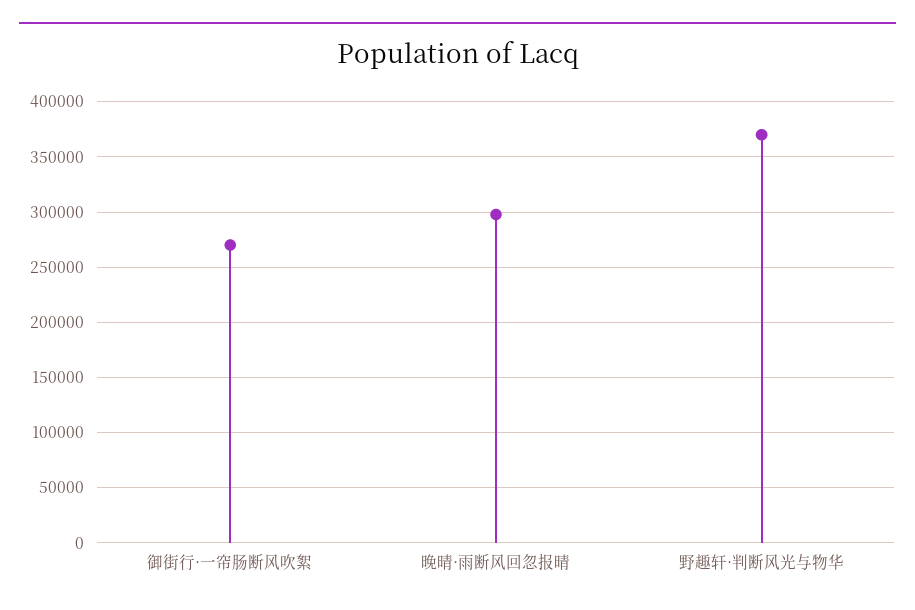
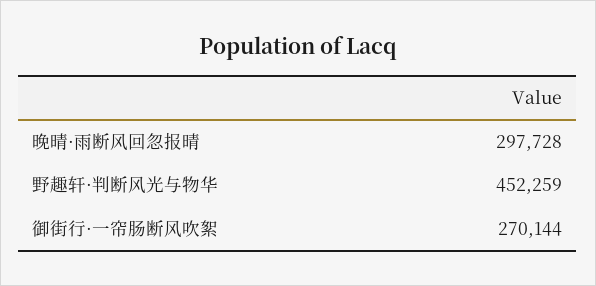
  {
    "御街行·一帘肠断风吹絮": 270144,
    "晚晴·雨断风回忽报晴": 297728,
-   "野趣轩·判断风光与物华": 370000
+   "野趣轩·判断风光与物华": 452259
  }

